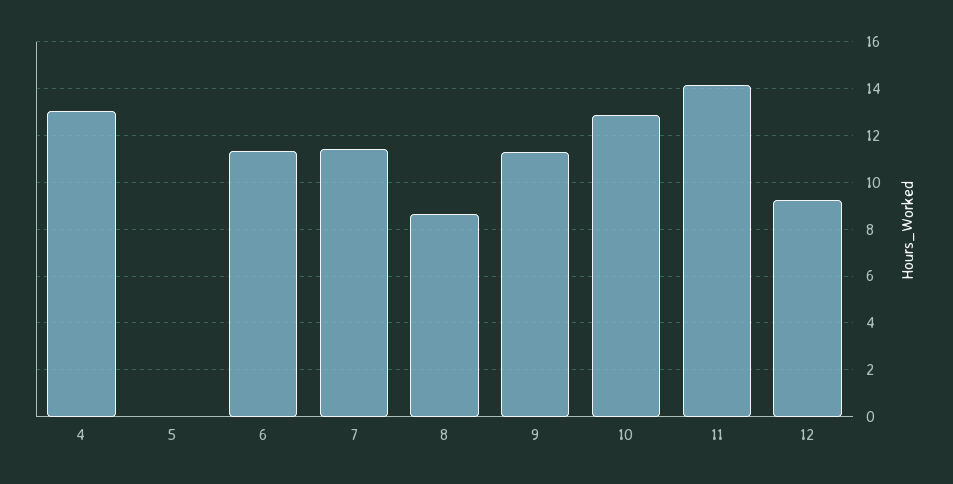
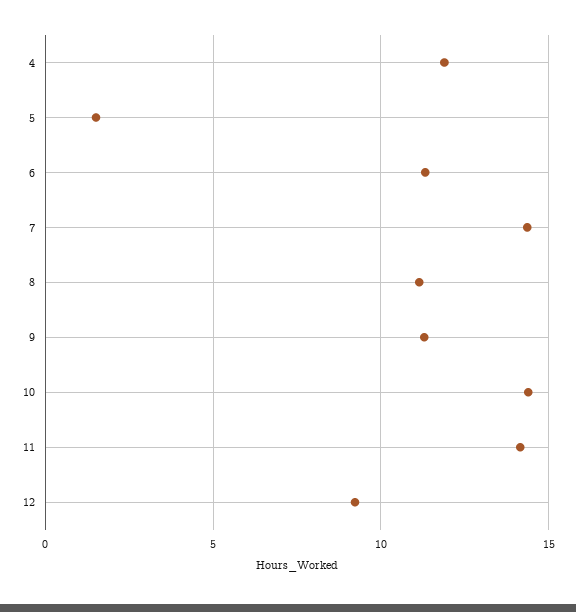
  {
-   "4": 13,
+   "4": 12,
-   "5": 0,
+   "5": 1.5,
    "6": 11.5,
-   "7": 11.5,
+   "7": 14.5,
-   "8": 8.5,
+   "8": 11,
    "9": 11.5,
-   "10": 13,
+   "10": 14.5,
    "11": 14,
    "12": 9
  }

